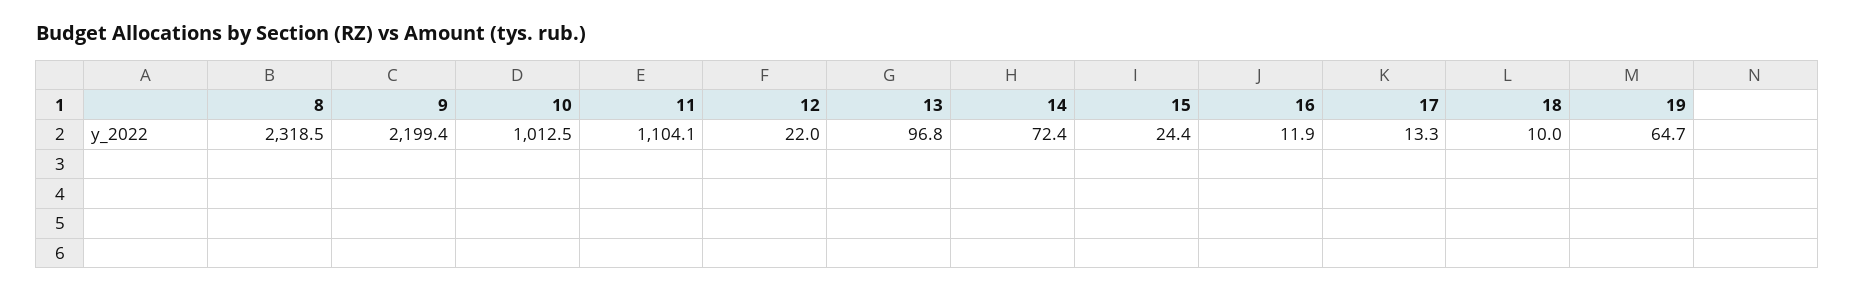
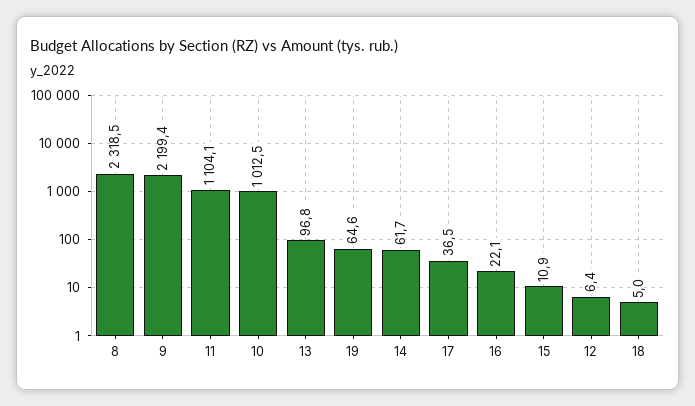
  {
    "8": 2318.5,
    "9": 2199.4,
    "10": 1012.5,
    "11": 1104.1,
-   "12": 22,
+   "12": 6.4,
    "13": 96.8,
-   "14": 72.4,
+   "14": 61.7,
-   "15": 24.4,
+   "15": 10.9,
-   "16": 11.9,
+   "16": 22.1,
-   "17": 13.3,
+   "17": 36.5,
-   "18": 10,
+   "18": 5,
-   "19": 64.7
+   "19": 64.6
  }

